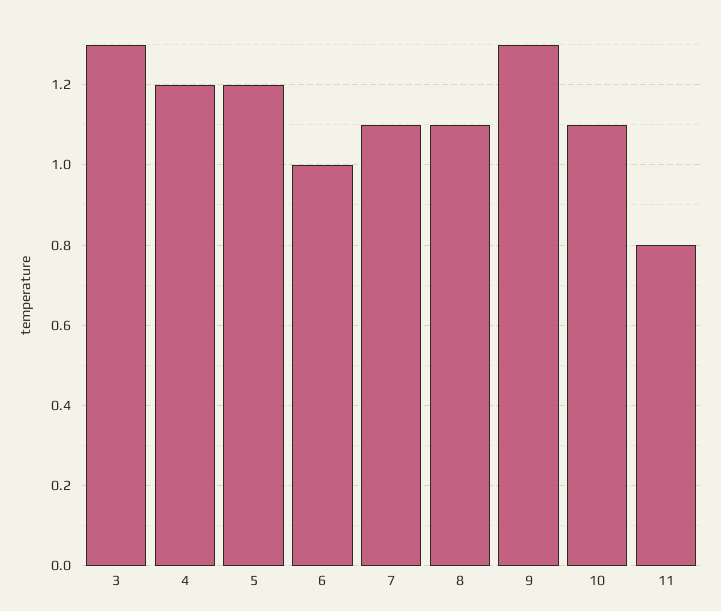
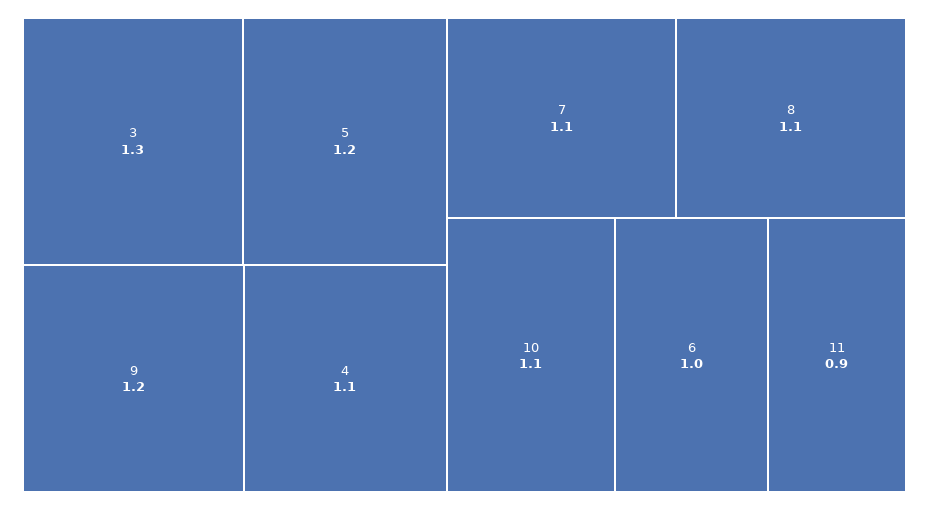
  {
    "3": 1.3,
-   "4": 1.2,
+   "4": 1.1,
    "5": 1.2,
    "6": 1,
    "7": 1.1,
    "8": 1.1,
-   "9": 1.3,
+   "9": 1.2,
    "10": 1.1,
-   "11": 0.8
+   "11": 0.9
  }

